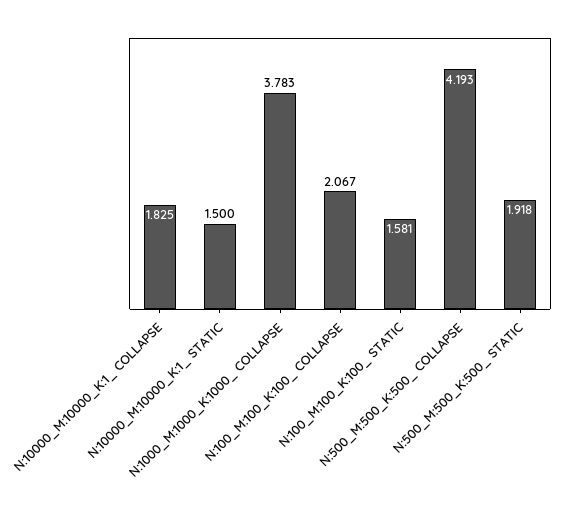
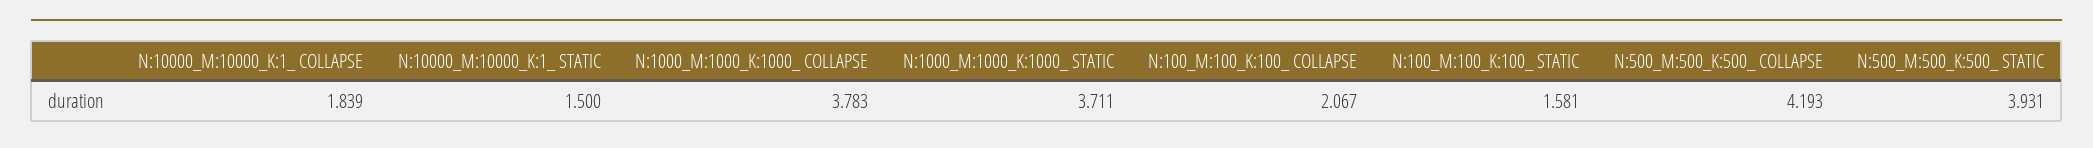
  {
-   "N:10000_M:10000_K:1_ COLLAPSE": 1.825,
+   "N:10000_M:10000_K:1_ COLLAPSE": 1.839,
    "N:10000_M:10000_K:1_ STATIC": 1.5,
    "N:1000_M:1000_K:1000_ COLLAPSE": 3.783,
    "N:100_M:100_K:100_ COLLAPSE": 2.067,
    "N:100_M:100_K:100_ STATIC": 1.581,
    "N:500_M:500_K:500_ COLLAPSE": 4.193,
-   "N:500_M:500_K:500_ STATIC": 1.918
+   "N:500_M:500_K:500_ STATIC": 3.931,
+   "N:1000_M:1000_K:1000_ STATIC": 3.711
  }

